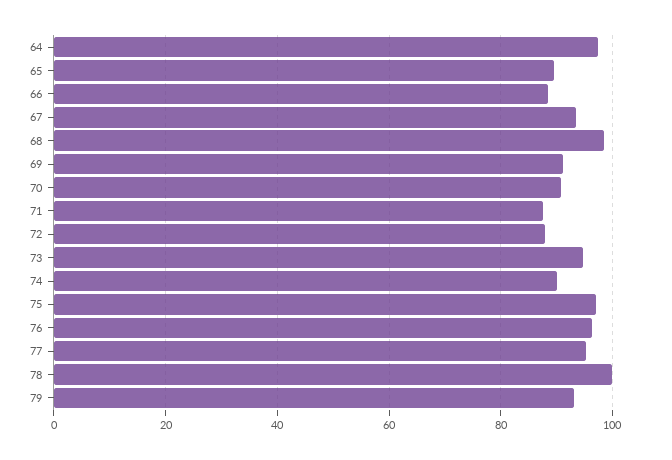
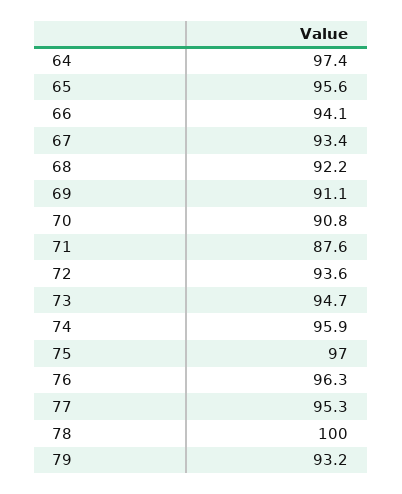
  {
    "64": 97.4,
-   "65": 90,
+   "65": 95.6,
-   "66": 88,
+   "66": 94.1,
    "67": 93.4,
-   "68": 98,
+   "68": 92.2,
    "69": 91.1,
    "70": 90.8,
    "71": 87.6,
-   "72": 88,
+   "72": 93.6,
    "73": 94.7,
-   "74": 90,
+   "74": 95.9,
    "75": 97,
    "76": 96.3,
    "77": 95.3,
    "78": 100,
    "79": 93.2
  }

